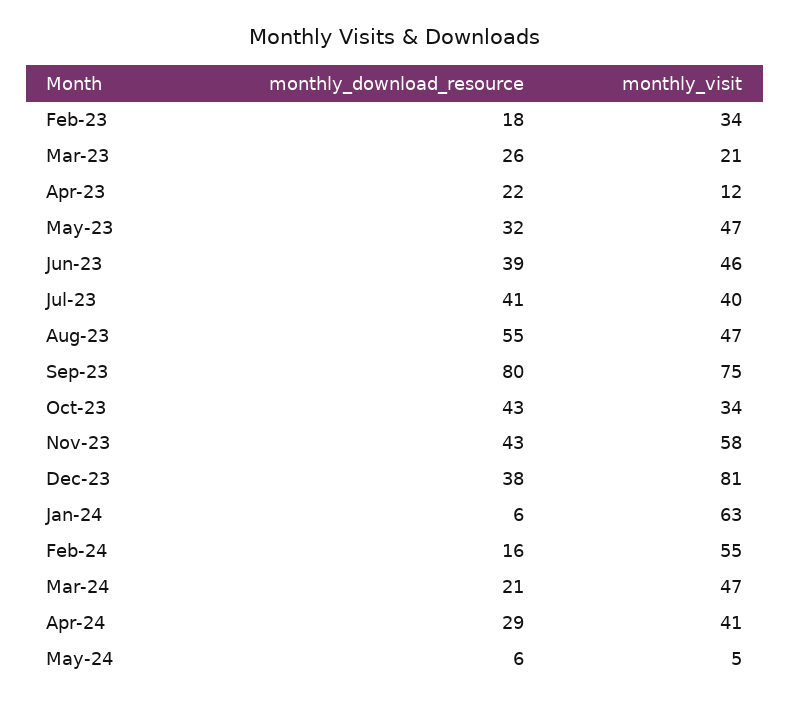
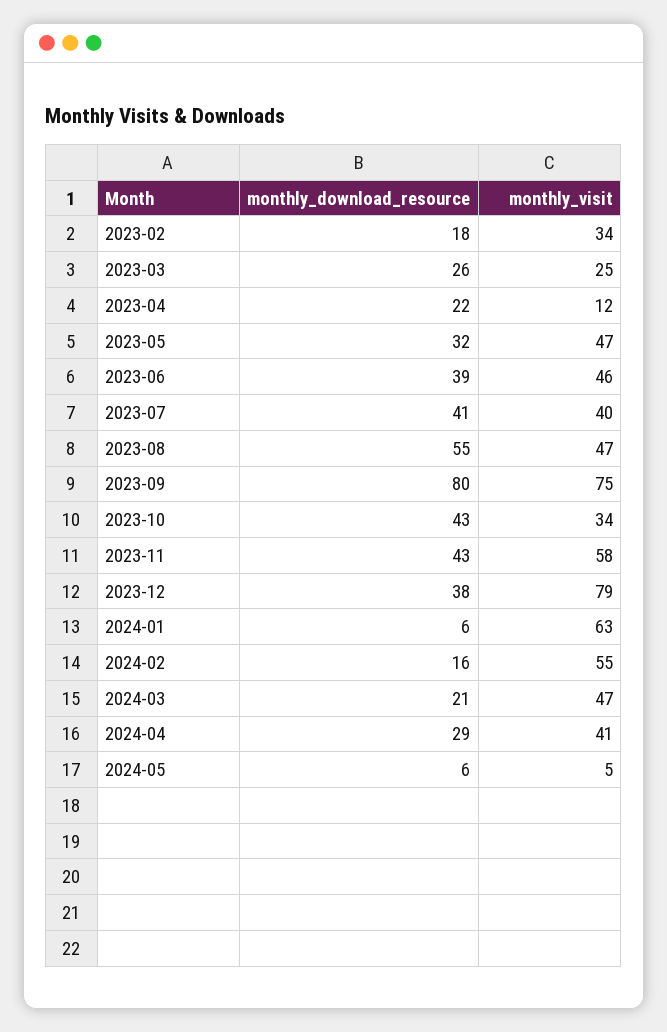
  {
    "monthly_download_resource": {
      "Feb-23": 18,
      "Mar-23": 26,
      "Apr-23": 22,
      "May-23": 32,
      "Jun-23": 39,
      "Jul-23": 41,
      "Aug-23": 55,
      "Sep-23": 80,
      "Oct-23": 43,
      "Nov-23": 43,
      "Dec-23": 38,
      "Jan-24": 6,
      "Feb-24": 16,
      "Mar-24": 21,
      "Apr-24": 29,
      "May-24": 6
    },
    "monthly_visit": {
      "Feb-23": 34,
-     "Mar-23": 21,
+     "Mar-23": 25,
      "Apr-23": 12,
      "May-23": 47,
      "Jun-23": 46,
      "Jul-23": 40,
      "Aug-23": 47,
      "Sep-23": 75,
      "Oct-23": 34,
      "Nov-23": 58,
-     "Dec-23": 81,
+     "Dec-23": 79,
      "Jan-24": 63,
      "Feb-24": 55,
      "Mar-24": 47,
      "Apr-24": 41,
      "May-24": 5
    }
  }

